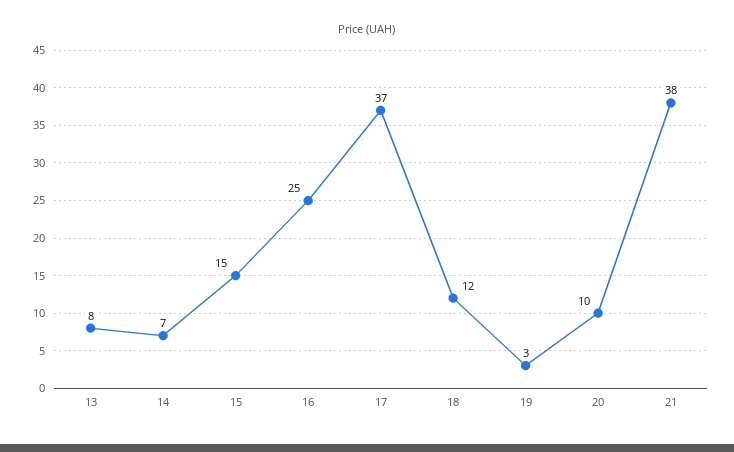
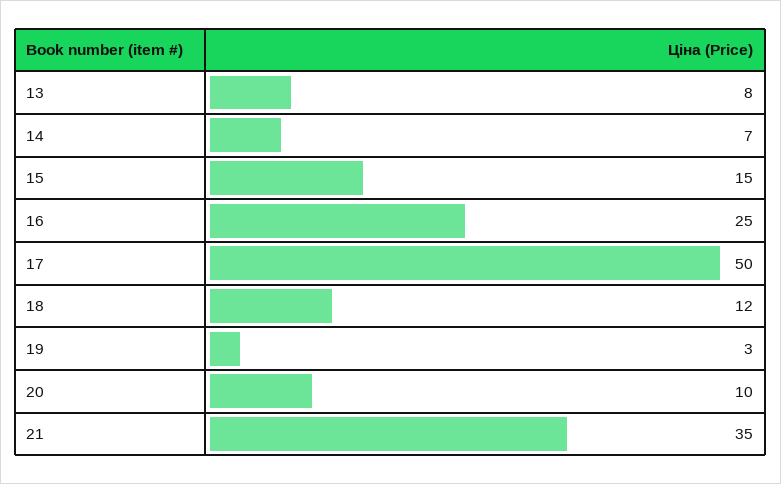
  {
    "13": 8,
    "14": 7,
    "15": 15,
    "16": 25,
-   "17": 37,
+   "17": 50,
    "18": 12,
    "19": 3,
    "20": 10,
-   "21": 38
+   "21": 35
  }

